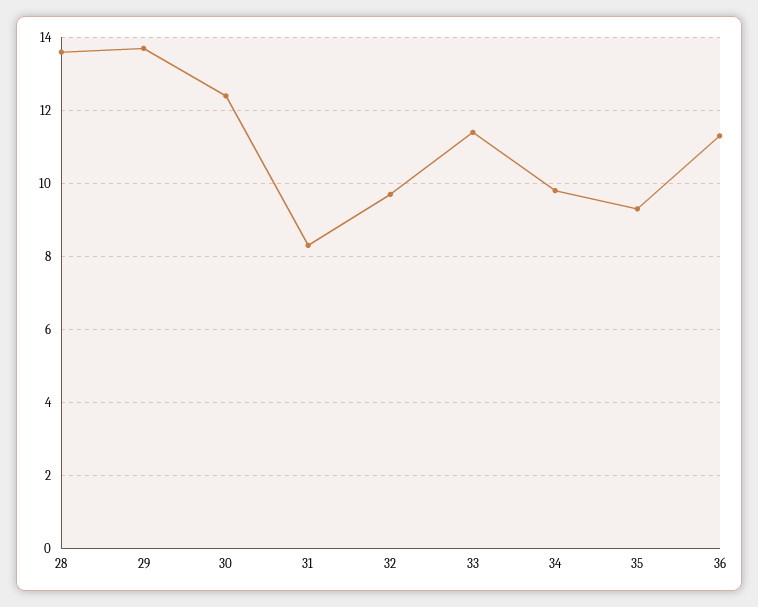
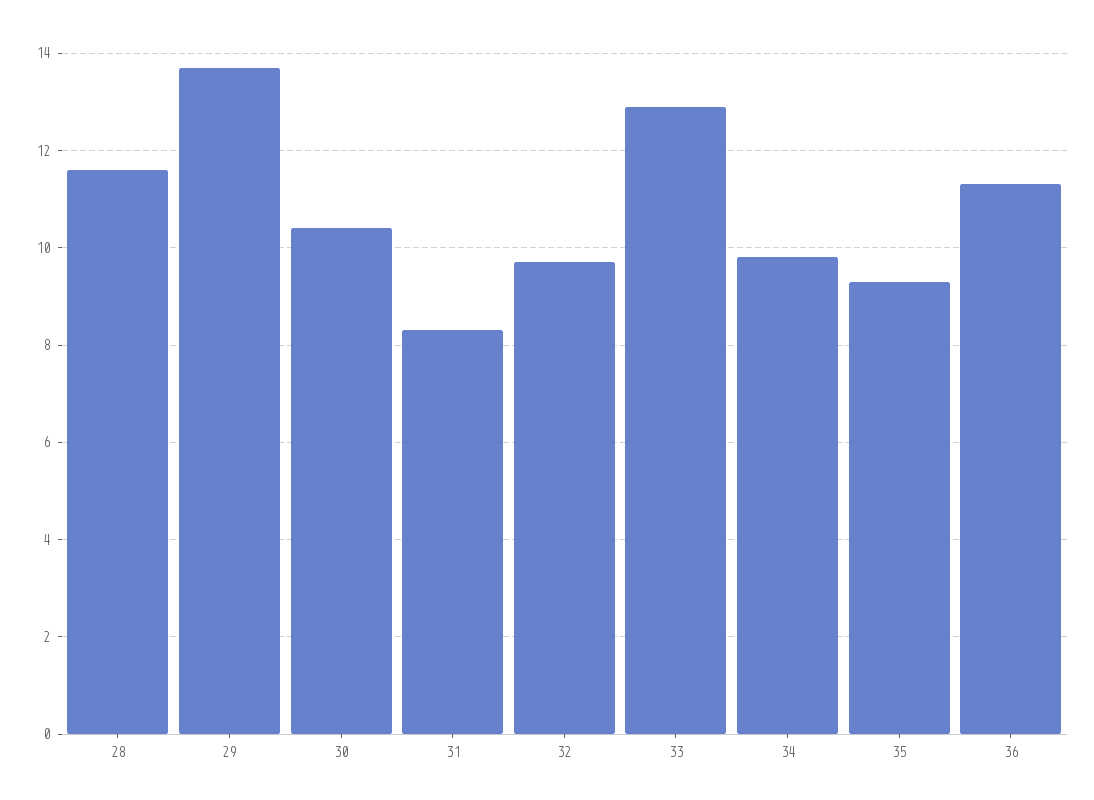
  {
-   "28": 13.5,
+   "28": 11.5,
    "29": 13.5,
-   "30": 12.5,
+   "30": 10.5,
    "31": 8.5,
    "32": 9.5,
-   "33": 11.5,
+   "33": 13,
    "34": 10,
    "35": 9.5,
    "36": 11.5
  }

